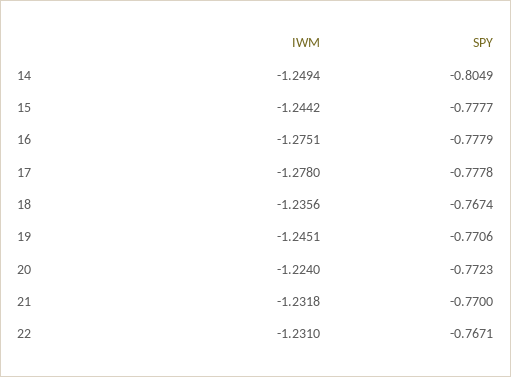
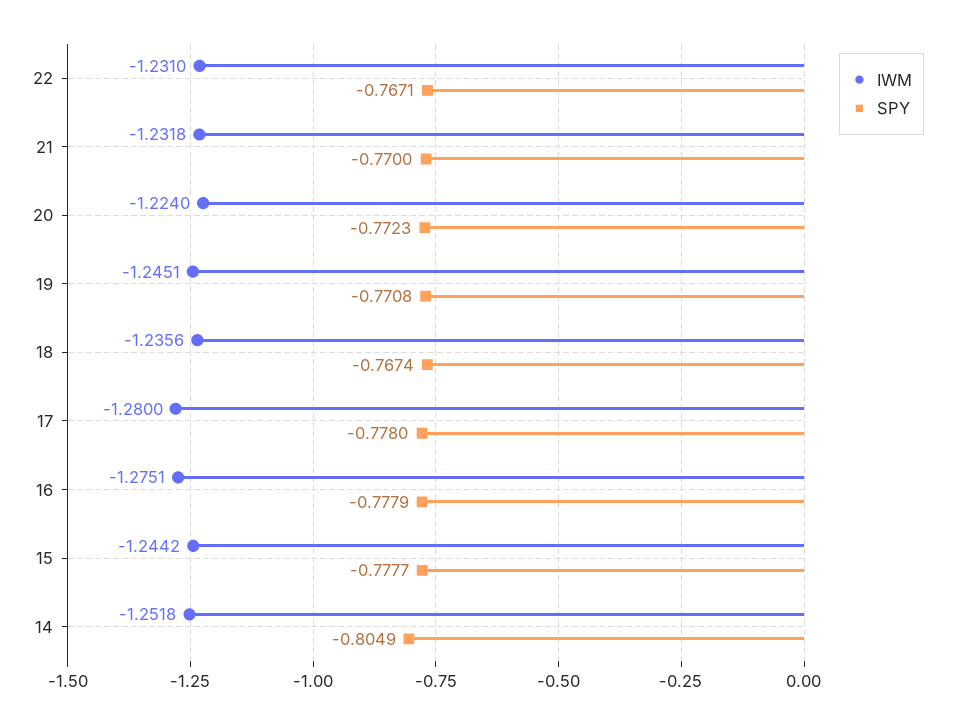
  {
    "IWM": {
-     "14": -1.2494,
+     "14": -1.2518,
      "15": -1.2442,
      "16": -1.2751,
-     "17": -1.278,
+     "17": -1.28,
      "18": -1.2356,
      "19": -1.2451,
      "20": -1.224,
      "21": -1.2318,
      "22": -1.231
    },
    "SPY": {
      "14": -0.8049,
      "15": -0.7777,
      "16": -0.7779,
-     "17": -0.7778,
+     "17": -0.778,
      "18": -0.7674,
-     "19": -0.7706,
+     "19": -0.7708,
      "20": -0.7723,
      "21": -0.77,
      "22": -0.7671
    }
  }

